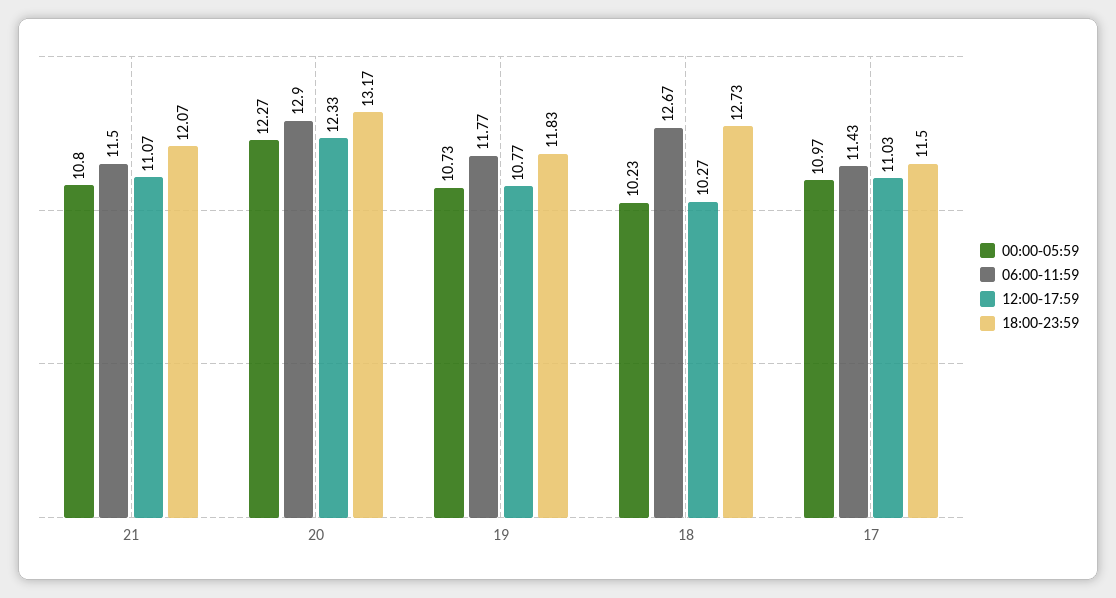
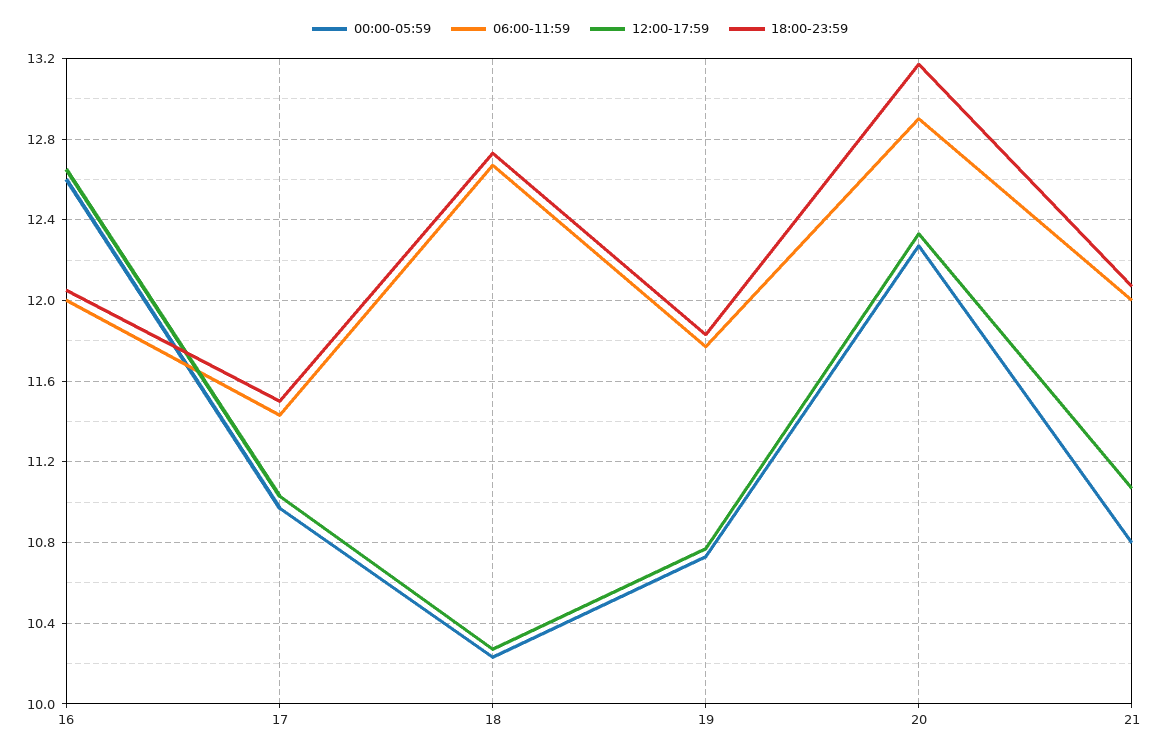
  {
    "00:00-05:59": {
      "21": 10.8,
      "20": 12.27,
      "19": 10.73,
      "18": 10.23,
-     "17": 10.97
+     "17": 10.97,
+     "16": 12.6
    },
    "06:00-11:59": {
-     "21": 11.5,
+     "21": 12,
      "20": 12.9,
      "19": 11.77,
      "18": 12.67,
-     "17": 11.43
+     "17": 11.43,
+     "16": 12
    },
    "12:00-17:59": {
      "21": 11.07,
      "20": 12.33,
      "19": 10.77,
      "18": 10.27,
-     "17": 11.03
+     "17": 11.03,
+     "16": 12.65
    },
    "18:00-23:59": {
      "21": 12.07,
      "20": 13.17,
      "19": 11.83,
      "18": 12.73,
-     "17": 11.5
+     "17": 11.5,
+     "16": 12.05
    }
  }

